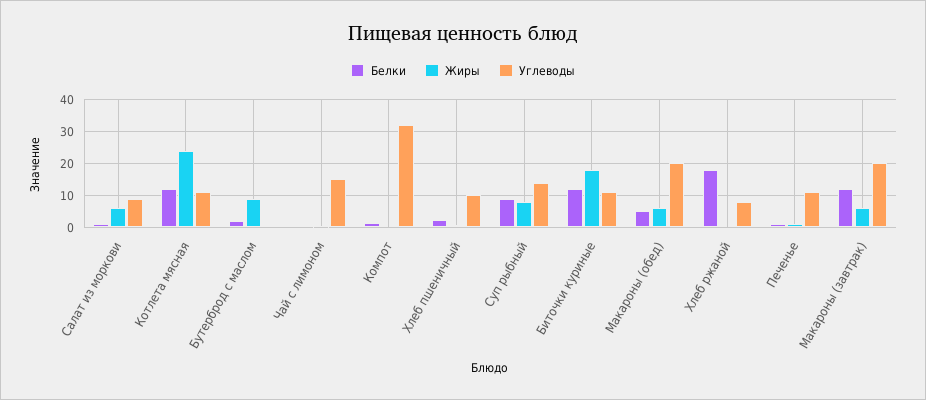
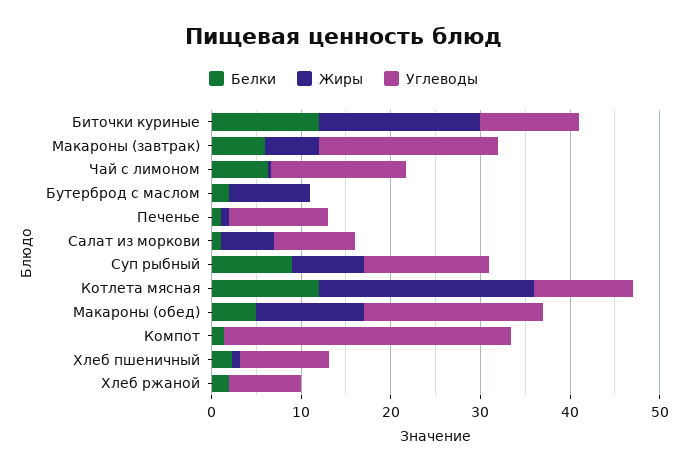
  {
    "Белки": {
      "Салат из моркови": 2,
      "Котлета мясная": 12,
      "Бутерброд с маслом": 2,
-     "Чай с лимоном": 0,
+     "Чай с лимоном": 6,
      "Компот": 2,
      "Хлеб пшеничный": 2,
      "Суп рыбный": 10,
      "Биточки куриные": 12,
      "Макароны (обед)": 6,
-     "Хлеб ржаной": 18,
+     "Хлеб ржаной": 2,
      "Печенье": 2,
-     "Макароны (завтрак)": 12
+     "Макароны (завтрак)": 6
    },
    "Жиры": {
      "Салат из моркови": 6,
      "Котлета мясная": 24,
      "Бутерброд с маслом": 10,
      "Чай с лимоном": 0,
      "Компот": 0,
      "Хлеб пшеничный": 0,
      "Суп рыбный": 8,
      "Биточки куриные": 18,
-     "Макароны (обед)": 6,
+     "Макароны (обед)": 12,
      "Хлеб ржаной": 0,
      "Печенье": 2,
      "Макароны (завтрак)": 6
    },
    "Углеводы": {
      "Салат из моркови": 10,
      "Котлета мясная": 12,
      "Бутерброд с маслом": 0,
      "Чай с лимоном": 16,
      "Компот": 32,
      "Хлеб пшеничный": 10,
      "Суп рыбный": 14,
      "Биточки куриные": 12,
      "Макароны (обед)": 20,
      "Хлеб ржаной": 8,
      "Печенье": 12,
      "Макароны (завтрак)": 20
    }
  }

